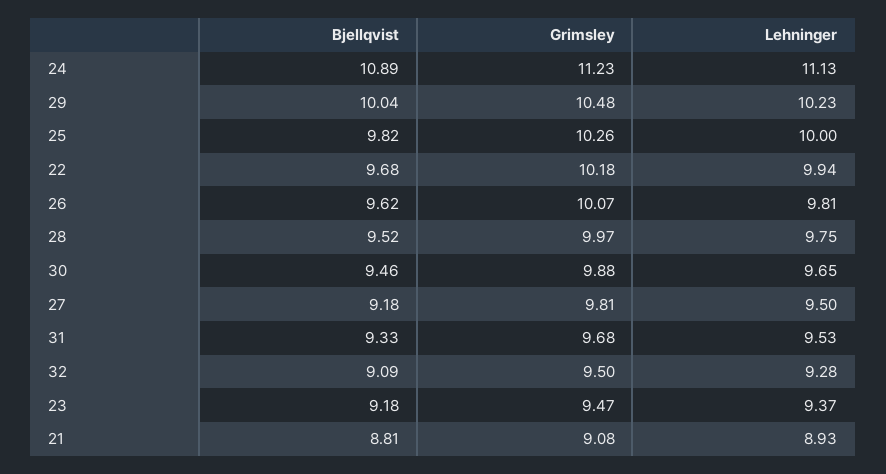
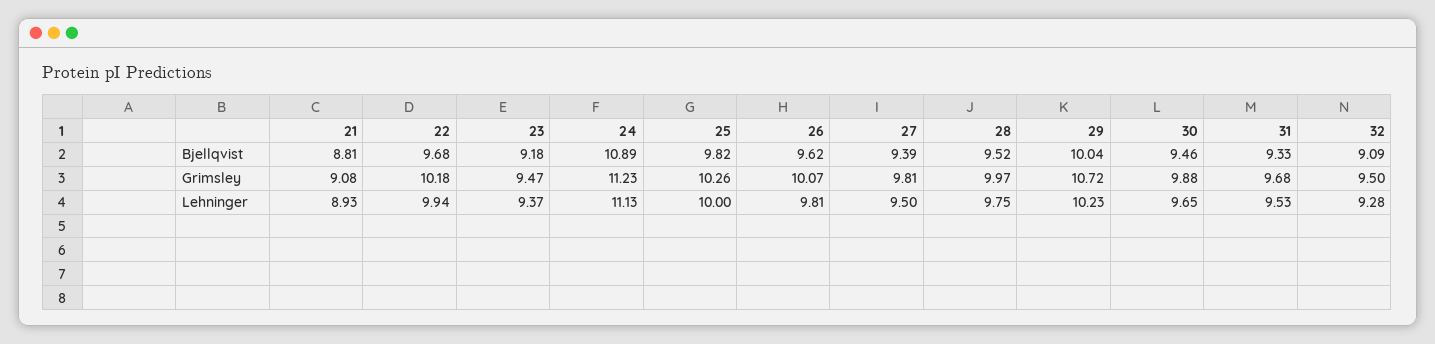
  {
    "Bjellqvist": {
      "24": 10.89,
      "29": 10.04,
      "25": 9.82,
      "22": 9.68,
      "26": 9.62,
      "28": 9.52,
      "30": 9.46,
-     "27": 9.18,
+     "27": 9.39,
      "31": 9.33,
      "32": 9.09,
      "23": 9.18,
      "21": 8.81
    },
    "Grimsley": {
      "24": 11.23,
-     "29": 10.48,
+     "29": 10.72,
      "25": 10.26,
      "22": 10.18,
      "26": 10.07,
      "28": 9.97,
      "30": 9.88,
      "27": 9.81,
      "31": 9.68,
      "32": 9.5,
      "23": 9.47,
      "21": 9.08
    },
    "Lehninger": {
      "24": 11.13,
      "29": 10.23,
      "25": 10,
      "22": 9.94,
      "26": 9.81,
      "28": 9.75,
      "30": 9.65,
      "27": 9.5,
      "31": 9.53,
      "32": 9.28,
      "23": 9.37,
      "21": 8.93
    }
  }

